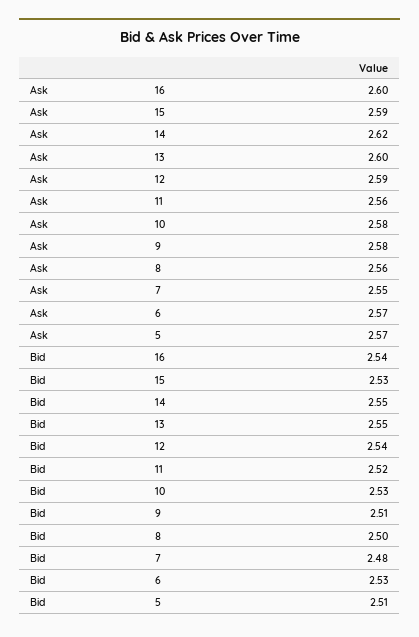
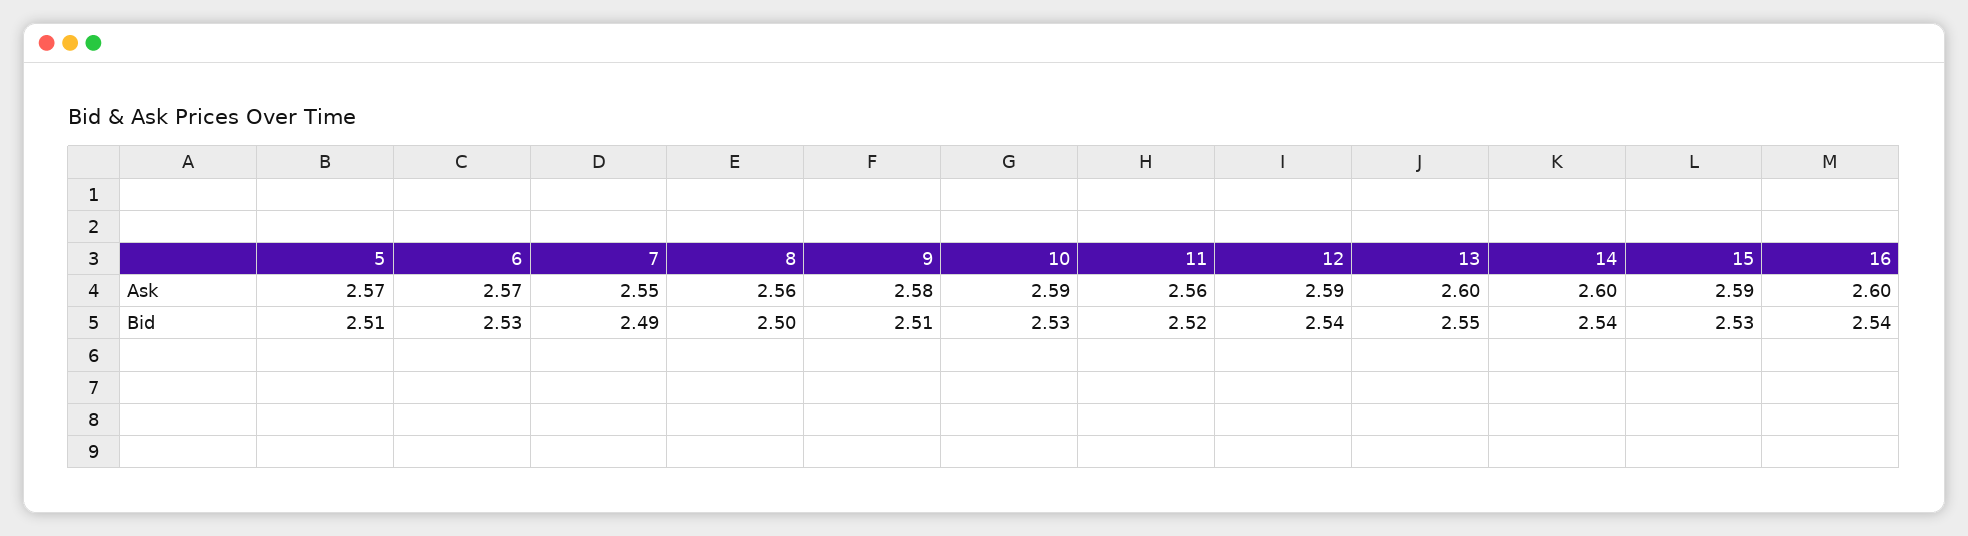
  {
    "Ask": {
      "16": 2.6,
      "15": 2.59,
-     "14": 2.62,
+     "14": 2.6,
      "13": 2.6,
      "12": 2.59,
      "11": 2.56,
-     "10": 2.58,
+     "10": 2.59,
      "9": 2.58,
      "8": 2.56,
      "7": 2.55,
      "6": 2.57,
      "5": 2.57
    },
    "Bid": {
      "16": 2.54,
      "15": 2.53,
-     "14": 2.55,
+     "14": 2.54,
      "13": 2.55,
      "12": 2.54,
      "11": 2.52,
      "10": 2.53,
      "9": 2.51,
      "8": 2.5,
-     "7": 2.48,
+     "7": 2.49,
      "6": 2.53,
      "5": 2.51
    }
  }

